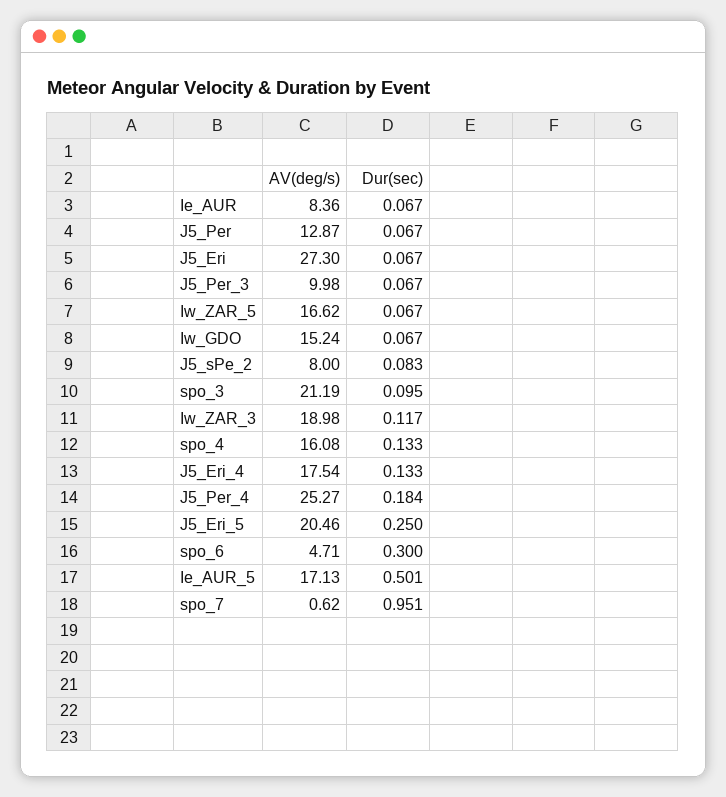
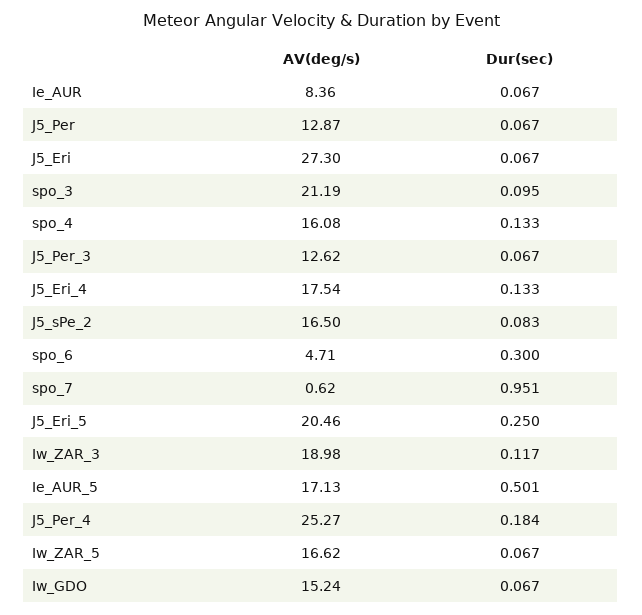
  {
    "AV(deg/s)": {
      "Ie_AUR": 8.36,
      "J5_Per": 12.87,
      "J5_Eri": 27.3,
-     "J5_Per_3": 9.98,
+     "J5_Per_3": 12.62,
      "Iw_ZAR_5": 16.62,
      "Iw_GDO": 15.24,
-     "J5_sPe_2": 8,
+     "J5_sPe_2": 16.5,
      "spo_3": 21.19,
      "Iw_ZAR_3": 18.98,
      "spo_4": 16.08,
      "J5_Eri_4": 17.54,
      "J5_Per_4": 25.27,
      "J5_Eri_5": 20.46,
      "spo_6": 4.71,
      "Ie_AUR_5": 17.13,
      "spo_7": 0.62
    },
    "Dur(sec)": {
      "Ie_AUR": 0.067,
      "J5_Per": 0.067,
      "J5_Eri": 0.067,
      "J5_Per_3": 0.067,
      "Iw_ZAR_5": 0.067,
      "Iw_GDO": 0.067,
      "J5_sPe_2": 0.083,
      "spo_3": 0.095,
      "Iw_ZAR_3": 0.117,
      "spo_4": 0.133,
      "J5_Eri_4": 0.133,
      "J5_Per_4": 0.184,
      "J5_Eri_5": 0.25,
      "spo_6": 0.3,
      "Ie_AUR_5": 0.501,
      "spo_7": 0.951
    }
  }

